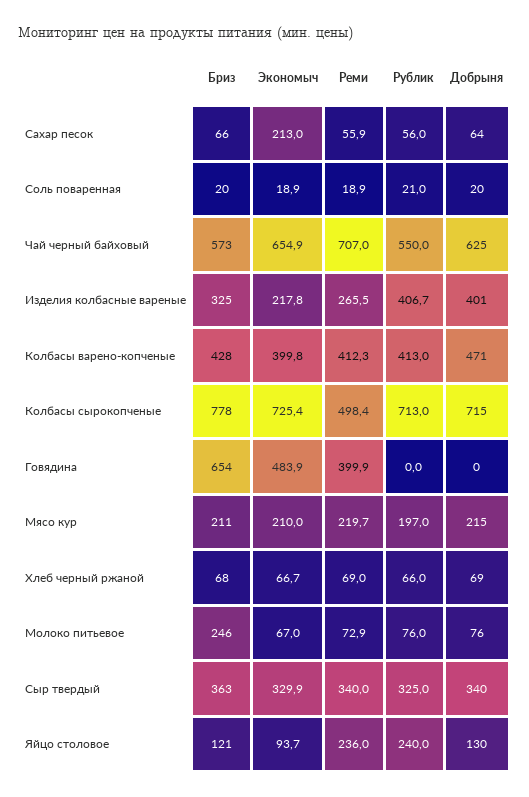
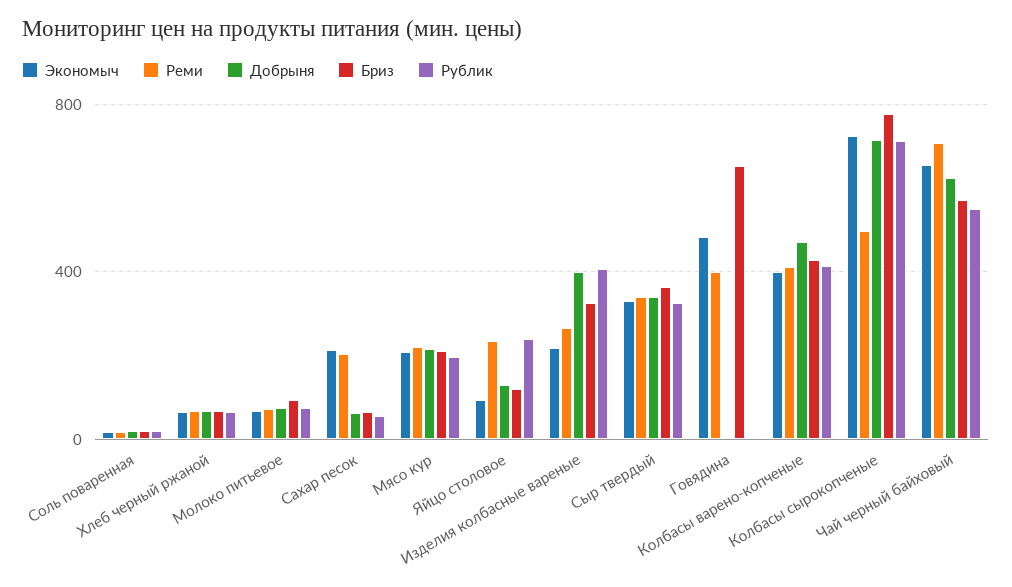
  {
    "Бриз": {
      "Сахар песок": 66,
      "Соль поваренная": 20,
      "Чай черный байховый": 573,
      "Изделия колбасные вареные": 325,
      "Колбасы варено-копченые": 428,
      "Колбасы сырокопченые": 778,
      "Говядина": 654,
      "Мясо кур": 211,
      "Хлеб черный ржаной": 68,
-     "Молоко питьевое": 246,
+     "Молоко питьевое": 100,
      "Сыр твердый": 363,
      "Яйцо столовое": 121
    },
    "Экономыч": {
      "Сахар песок": 213,
      "Соль поваренная": 18.9,
      "Чай черный байховый": 654.9,
      "Изделия колбасные вареные": 217.8,
      "Колбасы варено-копченые": 399.8,
      "Колбасы сырокопченые": 725.4,
      "Говядина": 483.9,
      "Мясо кур": 210,
      "Хлеб черный ржаной": 66.7,
      "Молоко питьевое": 67,
      "Сыр твердый": 329.9,
      "Яйцо столовое": 93.7
    },
    "Реми": {
-     "Сахар песок": 55.9,
+     "Сахар песок": 200,
      "Соль поваренная": 18.9,
      "Чай черный байховый": 707,
      "Изделия колбасные вареные": 265.5,
      "Колбасы варено-копченые": 412.3,
      "Колбасы сырокопченые": 498.4,
      "Говядина": 399.9,
      "Мясо кур": 219.7,
      "Хлеб черный ржаной": 69,
      "Молоко питьевое": 72.9,
      "Сыр твердый": 340,
      "Яйцо столовое": 236
    },
    "Рублик": {
      "Сахар песок": 56,
      "Соль поваренная": 21,
      "Чай черный байховый": 550,
      "Изделия колбасные вареные": 406.7,
      "Колбасы варено-копченые": 413,
      "Колбасы сырокопченые": 713,
      "Говядина": 0,
      "Мясо кур": 197,
      "Хлеб черный ржаной": 66,
      "Молоко питьевое": 76,
      "Сыр твердый": 325,
      "Яйцо столовое": 240
    },
    "Добрыня": {
      "Сахар песок": 64,
      "Соль поваренная": 20,
      "Чай черный байховый": 625,
      "Изделия колбасные вареные": 401,
      "Колбасы варено-копченые": 471,
      "Колбасы сырокопченые": 715,
      "Говядина": 0,
      "Мясо кур": 215,
      "Хлеб черный ржаной": 69,
      "Молоко питьевое": 76,
      "Сыр твердый": 340,
      "Яйцо столовое": 130
    }
  }

